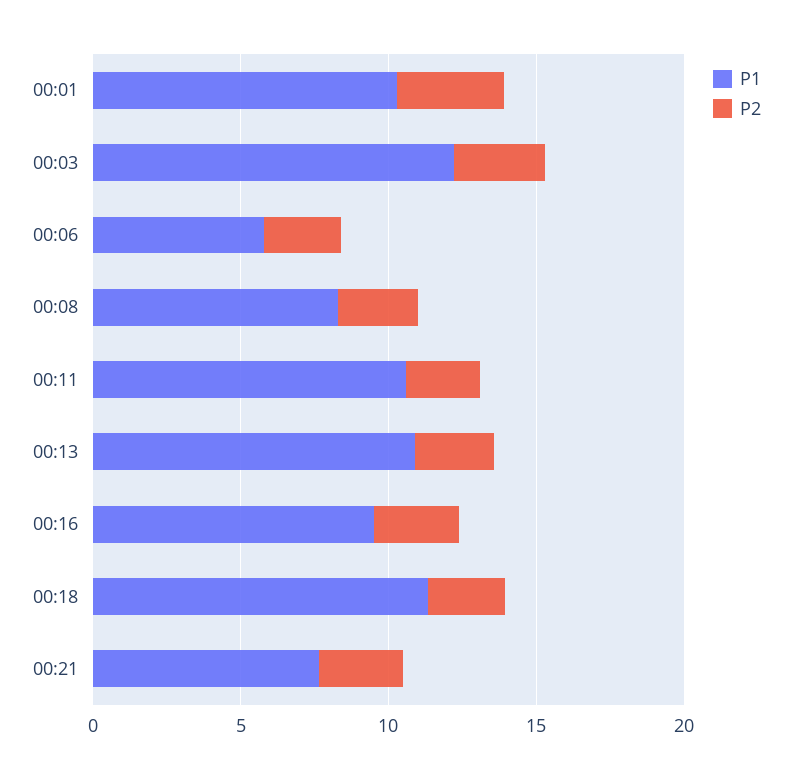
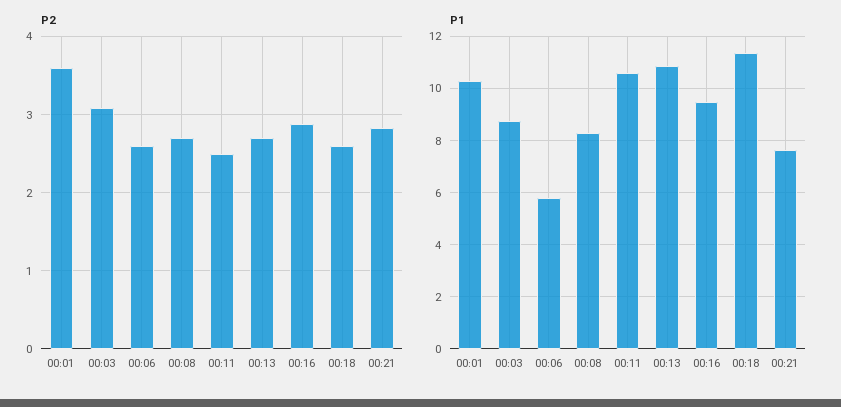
  {
    "P1": {
      "00:01": 10.25,
-     "00:03": 12,
+     "00:03": 8.75,
      "00:06": 5.75,
      "00:08": 8.25,
      "00:11": 10.5,
      "00:13": 11,
      "00:16": 9.5,
      "00:18": 11.25,
      "00:21": 7.75
    },
    "P2": {
      "00:01": 3.6,
      "00:03": 3.1,
      "00:06": 2.6,
      "00:08": 2.7,
      "00:11": 2.5,
      "00:13": 2.7,
      "00:16": 2.9,
      "00:18": 2.6,
      "00:21": 2.8
    }
  }

